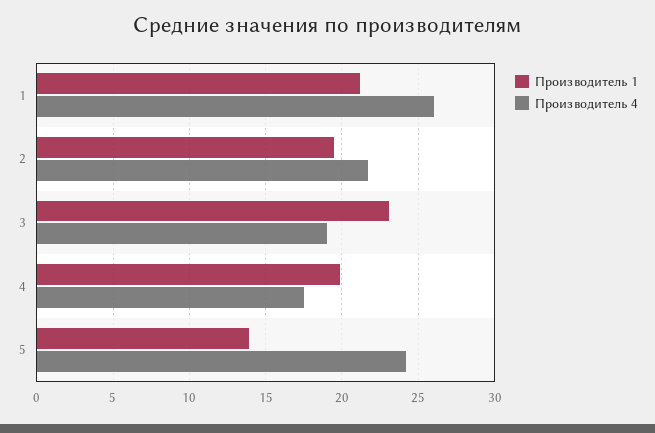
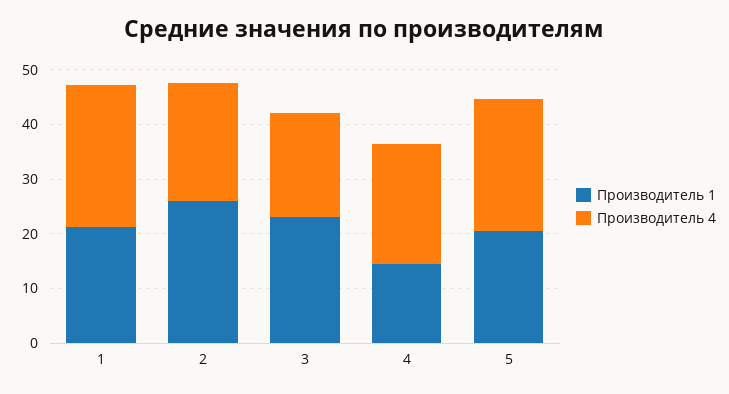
  {
    "Производитель 1": {
      "1": 21,
-     "2": 19.5,
+     "2": 26,
      "3": 23,
-     "4": 20,
+     "4": 14,
-     "5": 14
+     "5": 20
    },
    "Производитель 4": {
      "1": 26,
      "2": 21.5,
      "3": 19,
-     "4": 17.5,
+     "4": 22,
      "5": 24
    }
  }

